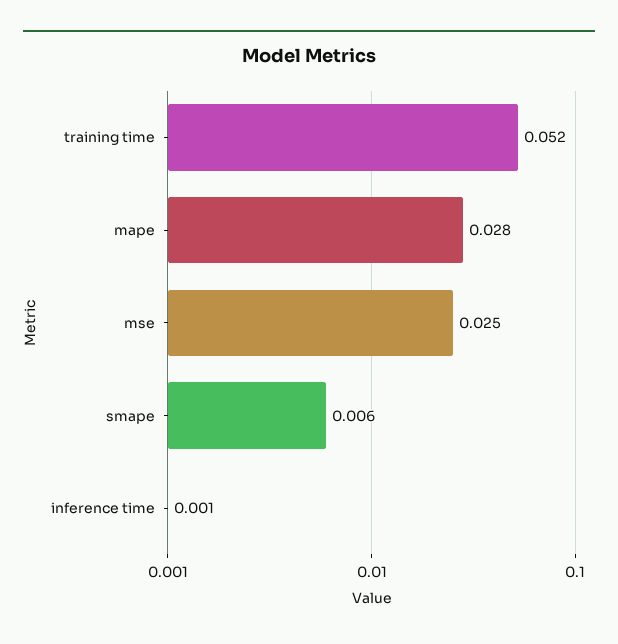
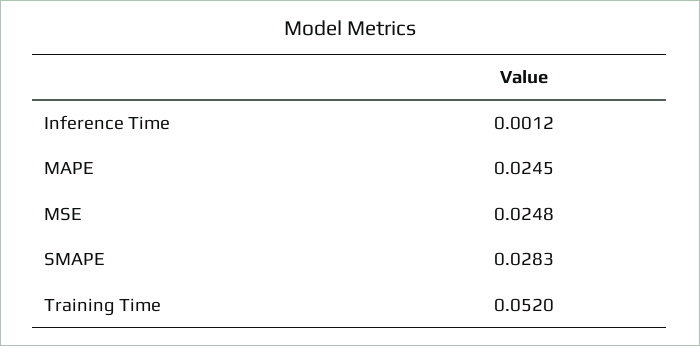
  {
    "training time": 0.052,
-   "mape": 0.028,
+   "mape": 0.0245,
    "mse": 0.0248,
-   "smape": 0.006,
+   "smape": 0.0283,
    "inference time": 0.0012
  }

